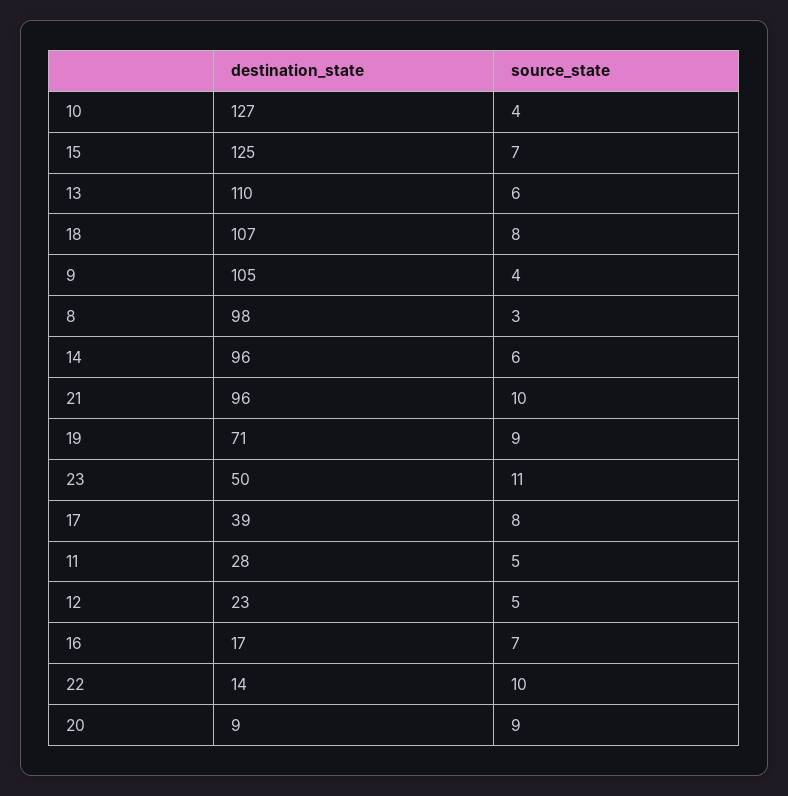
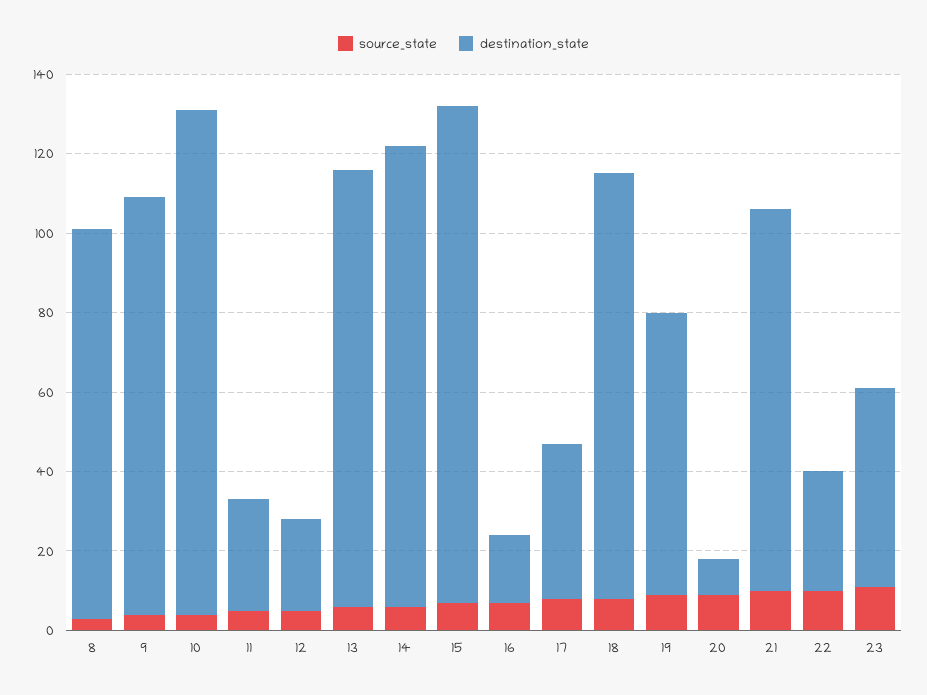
  {
    "destination_state": {
      "10": 127,
      "15": 125,
      "13": 110,
      "18": 107,
      "9": 105,
      "8": 98,
-     "14": 96,
+     "14": 115,
      "21": 96,
      "19": 71,
      "23": 50,
      "17": 39,
      "11": 28,
      "12": 23,
      "16": 17,
-     "22": 14,
+     "22": 30,
      "20": 9
    },
    "source_state": {
      "10": 4,
      "15": 7,
      "13": 6,
      "18": 8,
      "9": 4,
      "8": 3,
      "14": 6,
      "21": 10,
      "19": 9,
      "23": 11,
      "17": 8,
      "11": 5,
      "12": 5,
      "16": 7,
      "22": 10,
      "20": 9
    }
  }

